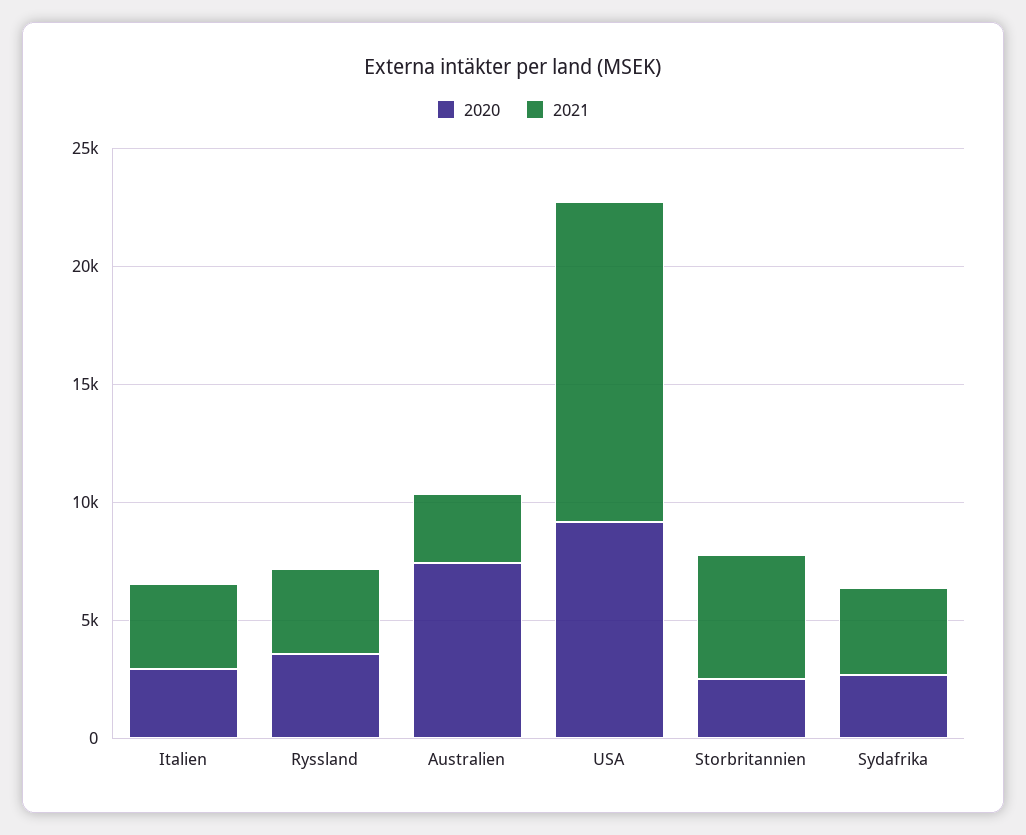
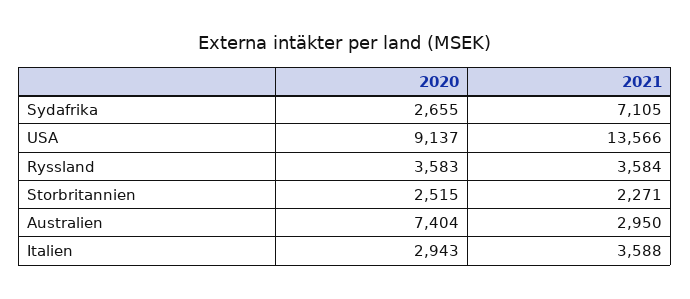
  {
    "2020": {
      "Italien": 2943,
      "Ryssland": 3583,
      "Australien": 7404,
      "USA": 9137,
      "Storbritannien": 2515,
      "Sydafrika": 2655
    },
    "2021": {
      "Italien": 3588,
      "Ryssland": 3584,
      "Australien": 2950,
      "USA": 13566,
-     "Storbritannien": 5000,
+     "Storbritannien": 2271,
-     "Sydafrika": 4000
+     "Sydafrika": 7105
    }
  }

